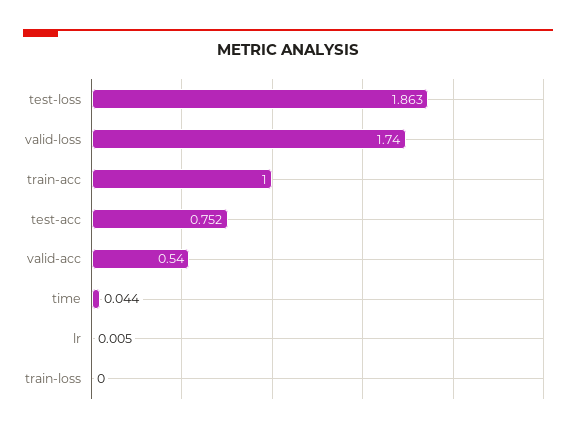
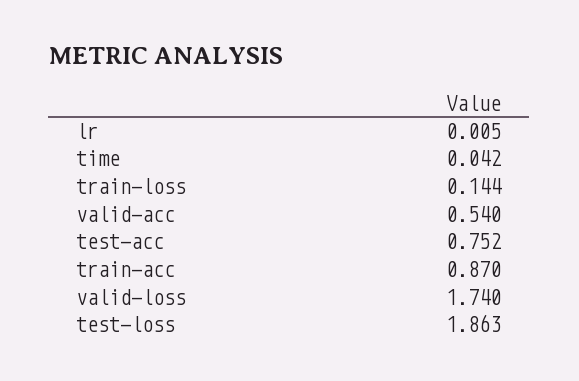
  {
    "test-loss": 1.863,
    "valid-loss": 1.74,
-   "train-acc": 1,
+   "train-acc": 0.87,
    "test-acc": 0.752,
    "valid-acc": 0.54,
-   "time": 0.044,
+   "time": 0.042,
    "lr": 0.005,
-   "train-loss": 0
+   "train-loss": 0.144
  }

